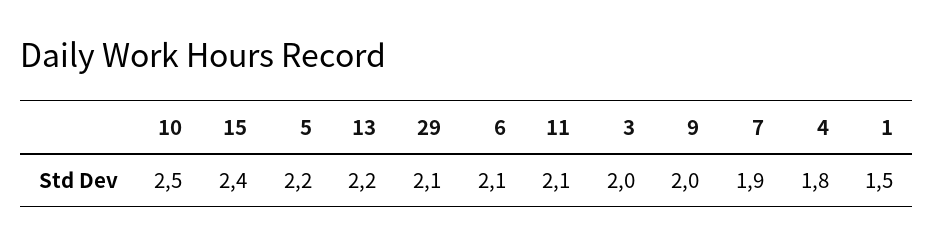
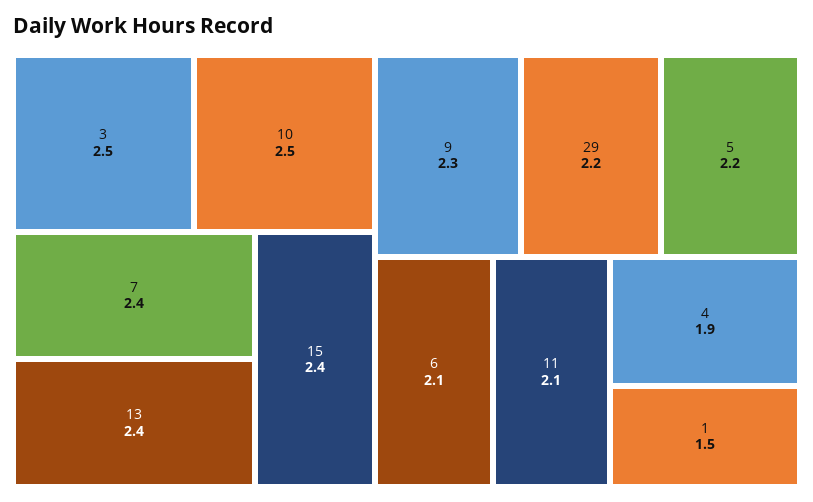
  {
    "10": 2.5,
    "15": 2.4,
    "5": 2.2,
-   "13": 2.2,
+   "13": 2.4,
-   "29": 2.1,
+   "29": 2.2,
    "6": 2.1,
    "11": 2.1,
-   "3": 2,
+   "3": 2.5,
-   "9": 2,
+   "9": 2.3,
-   "7": 1.9,
+   "7": 2.4,
-   "4": 1.8,
+   "4": 1.9,
    "1": 1.5
  }

